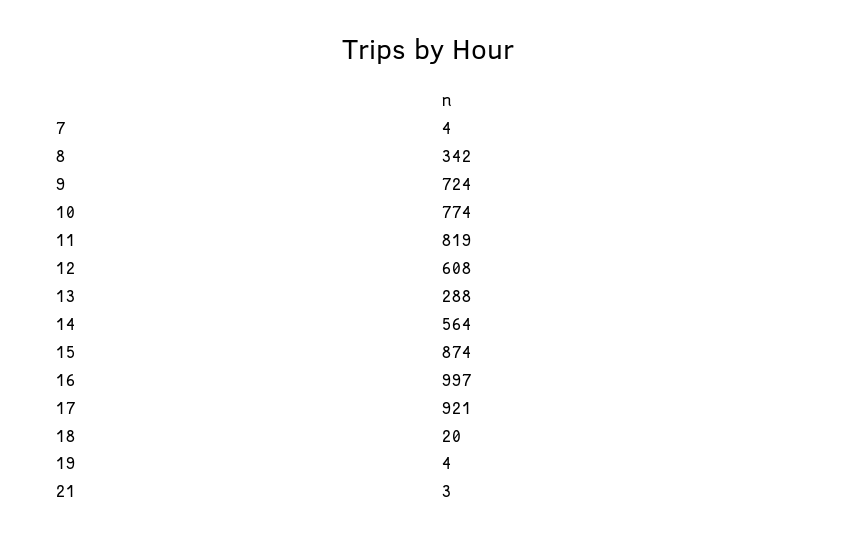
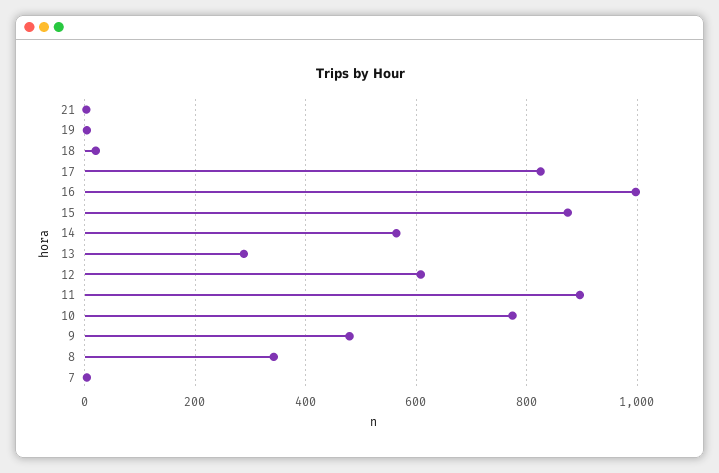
  {
    "7": 4,
    "8": 342,
-   "9": 724,
+   "9": 480,
    "10": 774,
-   "11": 819,
+   "11": 900,
    "12": 608,
    "13": 288,
    "14": 564,
    "15": 874,
    "16": 997,
-   "17": 921,
+   "17": 820,
    "18": 20,
    "19": 4,
    "21": 3
  }

